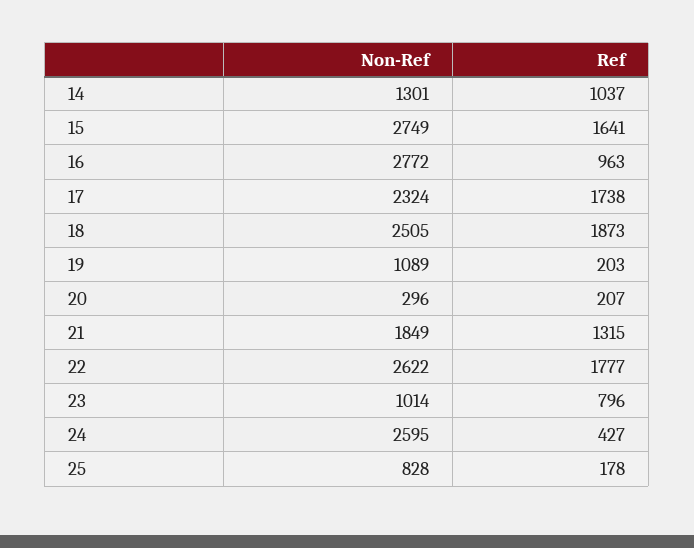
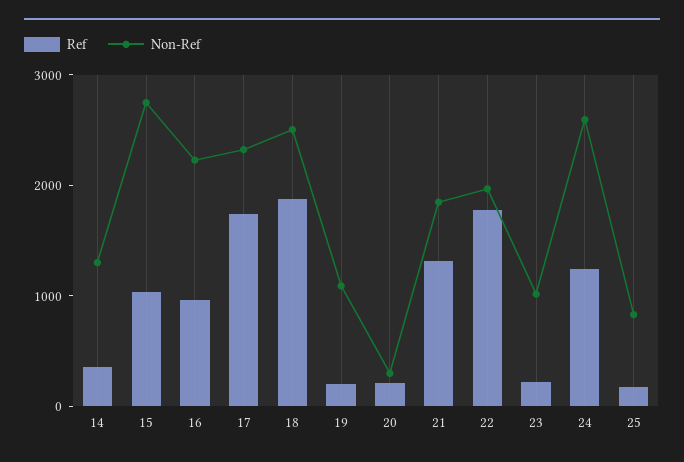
  {
    "Non-Ref": {
      "14": 1301,
      "15": 2749,
-     "16": 2772,
+     "16": 2200,
      "17": 2324,
      "18": 2505,
      "19": 1089,
      "20": 296,
      "21": 1849,
-     "22": 2622,
+     "22": 2000,
      "23": 1014,
      "24": 2595,
      "25": 828
    },
    "Ref": {
-     "14": 1037,
+     "14": 400,
-     "15": 1641,
+     "15": 1000,
      "16": 963,
      "17": 1738,
      "18": 1873,
      "19": 203,
      "20": 207,
      "21": 1315,
      "22": 1777,
-     "23": 796,
+     "23": 200,
-     "24": 427,
+     "24": 1200,
      "25": 178
    }
  }

